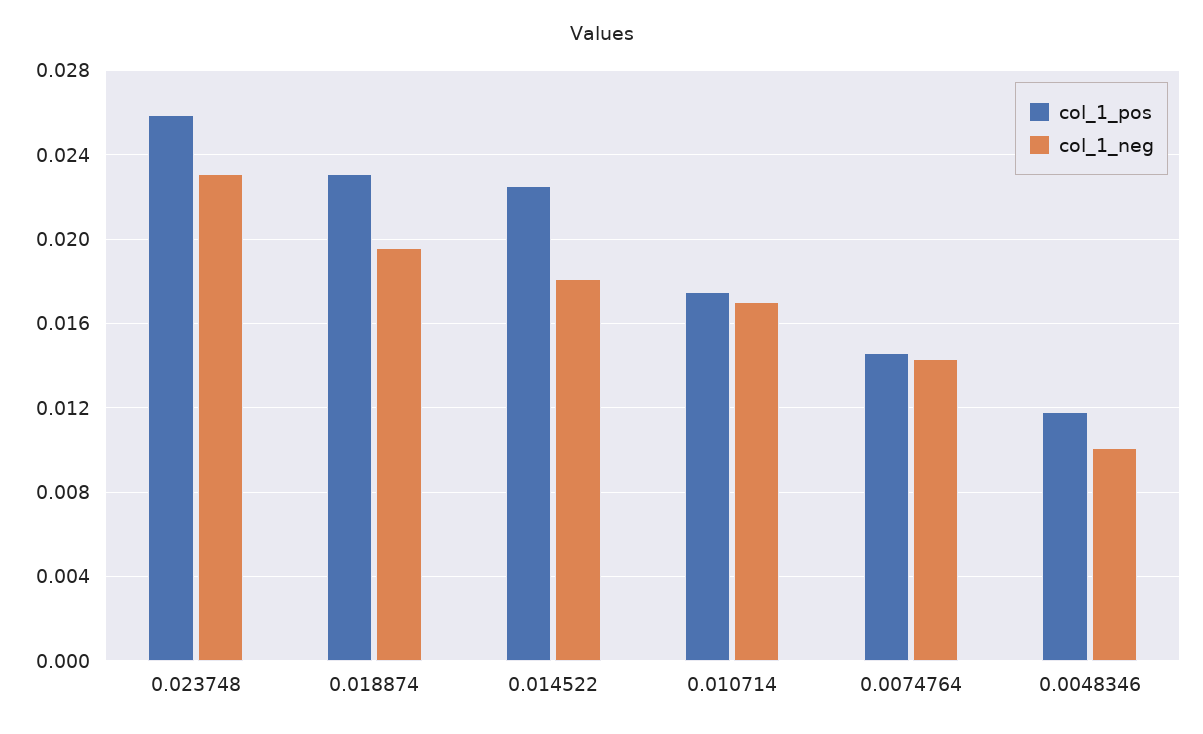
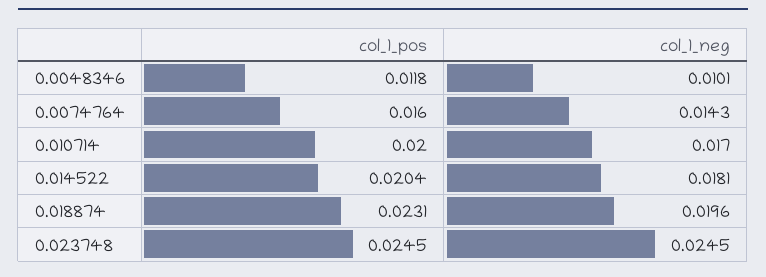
  {
    "col_1_pos": {
-     "0.023748": 0.026,
+     "0.023748": 0.0245,
      "0.018874": 0.0231,
-     "0.014522": 0.0225,
+     "0.014522": 0.0204,
-     "0.010714": 0.0175,
+     "0.010714": 0.02,
-     "0.0074764": 0.0145,
+     "0.0074764": 0.016,
      "0.0048346": 0.0118
    },
    "col_1_neg": {
-     "0.023748": 0.023,
+     "0.023748": 0.0245,
      "0.018874": 0.0196,
      "0.014522": 0.0181,
      "0.010714": 0.017,
      "0.0074764": 0.0143,
      "0.0048346": 0.0101
    }
  }

